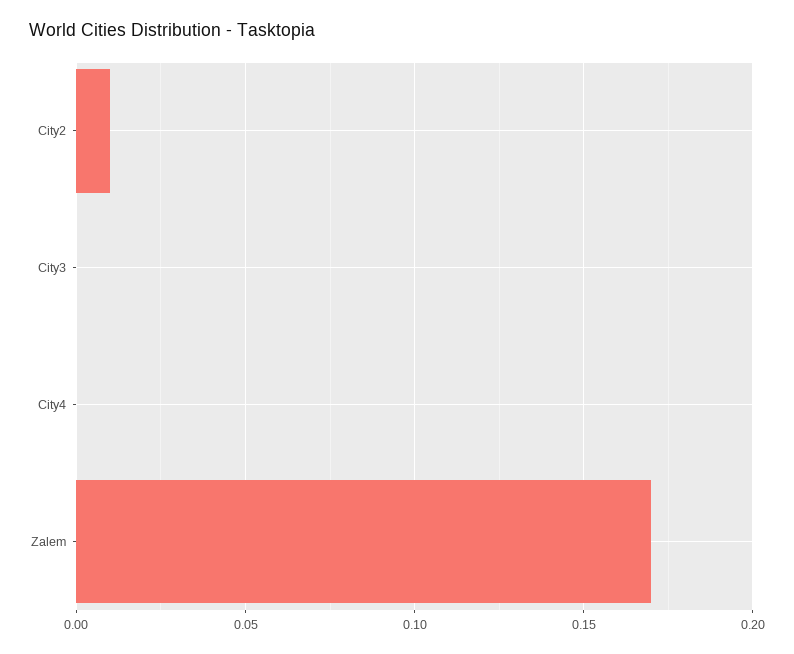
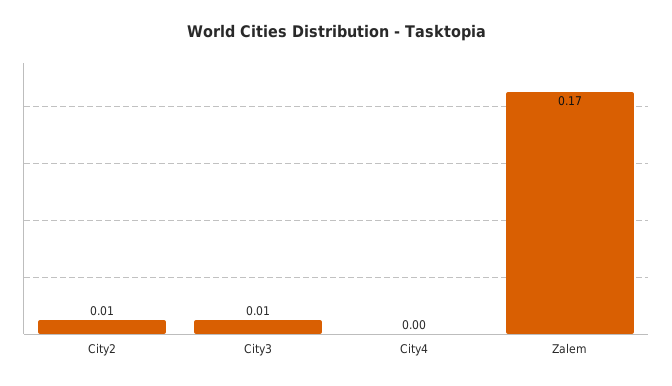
  {
    "City2": 0.01,
-   "City3": 0,
+   "City3": 0.01,
    "City4": 0,
    "Zalem": 0.17
  }

